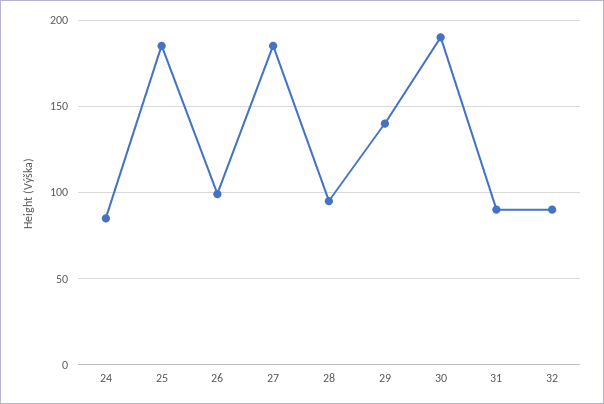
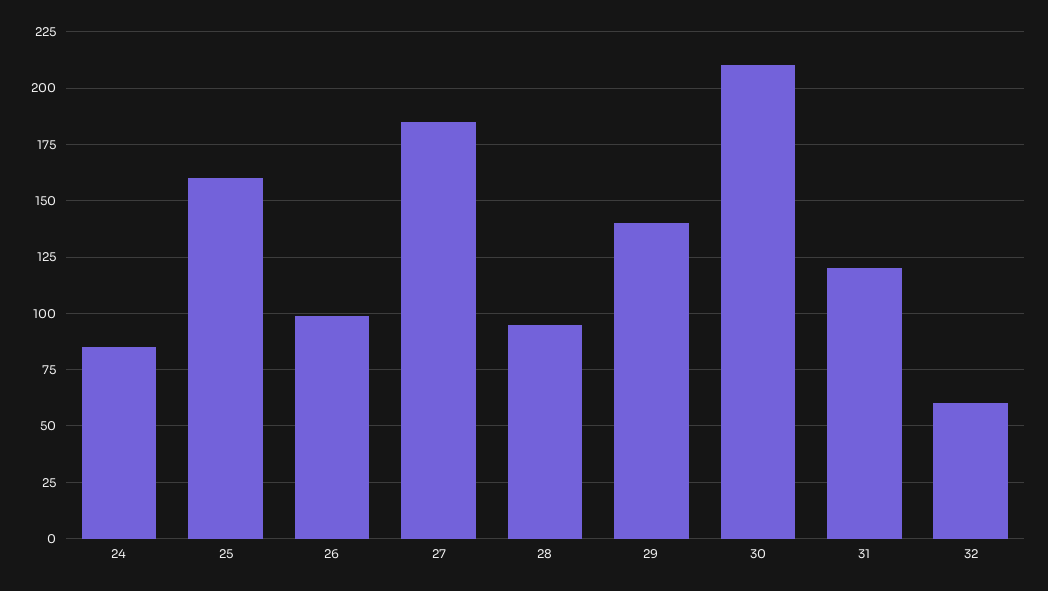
  {
    "24": 85,
-   "25": 185,
+   "25": 160,
    "26": 100,
    "27": 185,
    "28": 95,
    "29": 140,
-   "30": 190,
+   "30": 210,
-   "31": 90,
+   "31": 120,
-   "32": 90
+   "32": 60
  }

